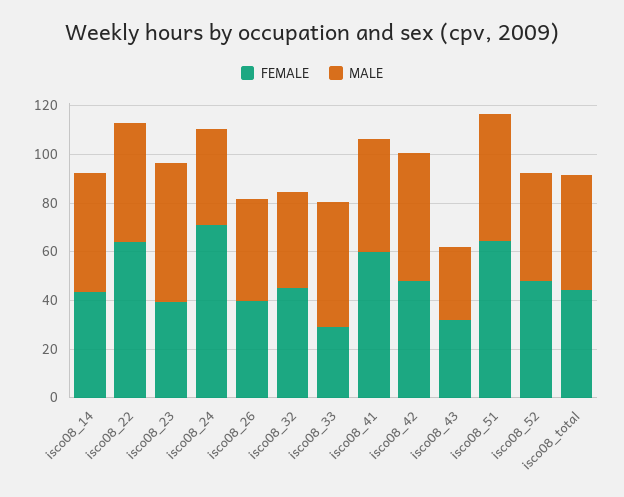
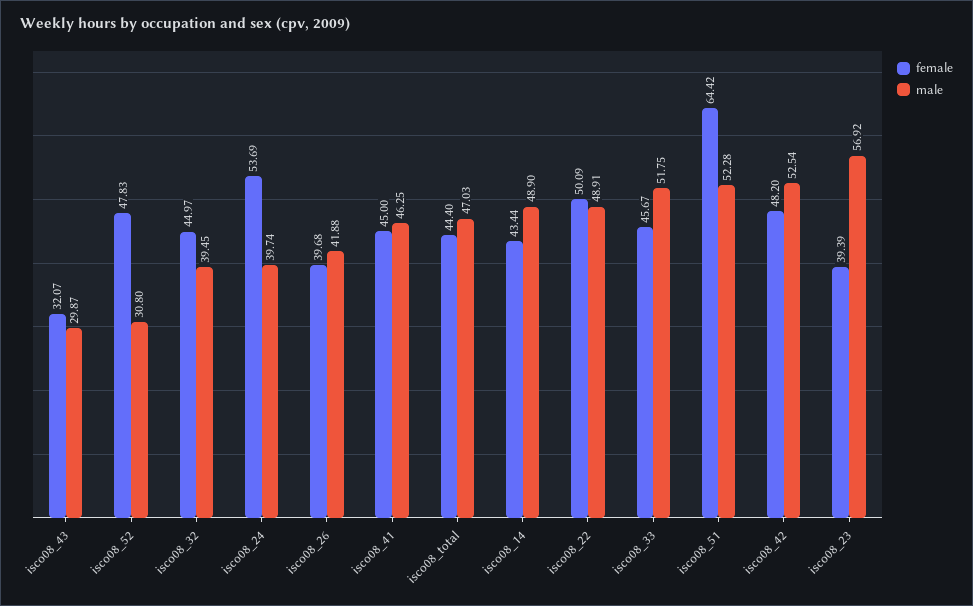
  {
    "FEMALE": {
      "isco08_14": 43.44,
-     "isco08_22": 65,
+     "isco08_22": 50.09,
      "isco08_23": 39.39,
-     "isco08_24": 70,
+     "isco08_24": 53.69,
      "isco08_26": 39.68,
      "isco08_32": 44.97,
-     "isco08_33": 30,
+     "isco08_33": 45.67,
-     "isco08_41": 60,
+     "isco08_41": 45,
      "isco08_42": 48.2,
      "isco08_43": 32.07,
      "isco08_51": 64.42,
      "isco08_52": 47.83,
      "isco08_total": 44.4
    },
    "MALE": {
      "isco08_14": 48.9,
      "isco08_22": 48.91,
      "isco08_23": 56.92,
      "isco08_24": 39.74,
      "isco08_26": 41.88,
      "isco08_32": 39.45,
      "isco08_33": 51.75,
      "isco08_41": 46.25,
      "isco08_42": 52.54,
      "isco08_43": 29.87,
      "isco08_51": 52.28,
-     "isco08_52": 45,
+     "isco08_52": 30.8,
      "isco08_total": 47.03
    }
  }

